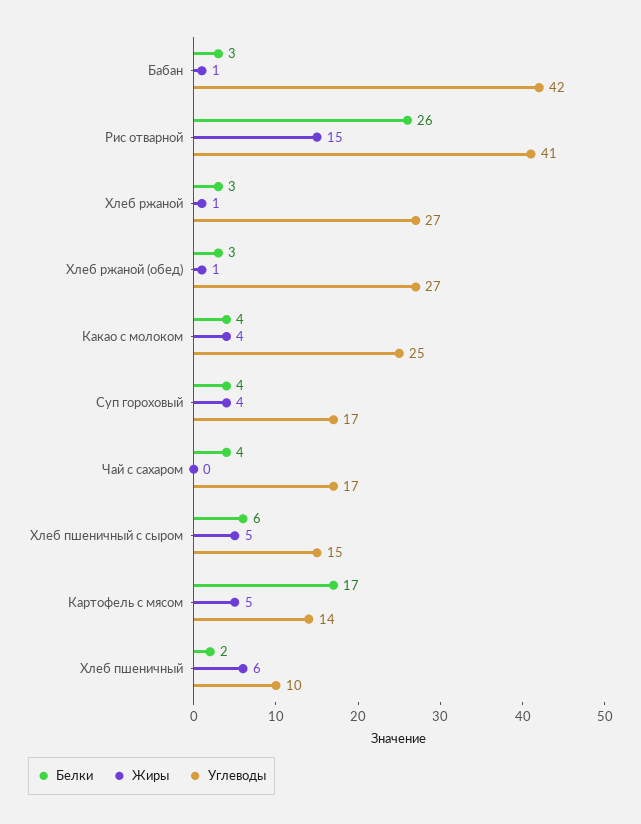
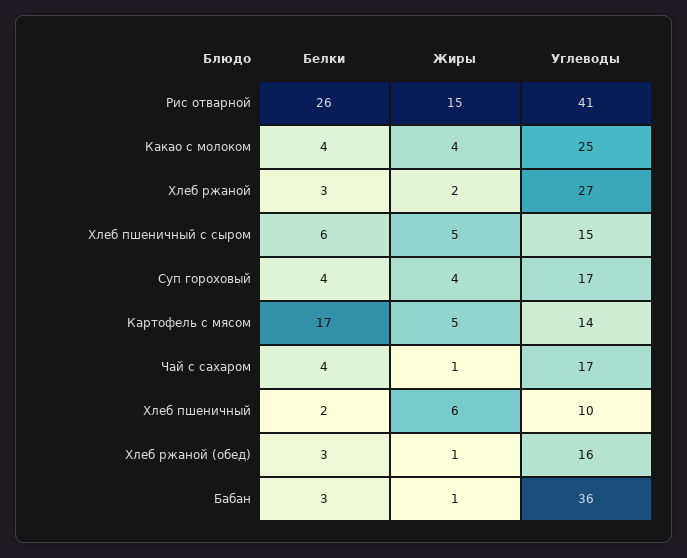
  {
    "Белки": {
      "Бабан": 3,
      "Рис отварной": 26,
      "Хлеб ржаной": 3,
      "Хлеб ржаной (обед)": 3,
      "Какао с молоком": 4,
      "Суп гороховый": 4,
      "Чай с сахаром": 4,
      "Хлеб пшеничный с сыром": 6,
      "Картофель с мясом": 17,
      "Хлеб пшеничный": 2
    },
    "Жиры": {
      "Бабан": 1,
      "Рис отварной": 15,
-     "Хлеб ржаной": 1,
+     "Хлеб ржаной": 2,
      "Хлеб ржаной (обед)": 1,
      "Какао с молоком": 4,
      "Суп гороховый": 4,
-     "Чай с сахаром": 0,
+     "Чай с сахаром": 1,
      "Хлеб пшеничный с сыром": 5,
      "Картофель с мясом": 5,
      "Хлеб пшеничный": 6
    },
    "Углеводы": {
-     "Бабан": 42,
+     "Бабан": 36,
      "Рис отварной": 41,
      "Хлеб ржаной": 27,
-     "Хлеб ржаной (обед)": 27,
+     "Хлеб ржаной (обед)": 16,
      "Какао с молоком": 25,
      "Суп гороховый": 17,
      "Чай с сахаром": 17,
      "Хлеб пшеничный с сыром": 15,
      "Картофель с мясом": 14,
      "Хлеб пшеничный": 10
    }
  }

